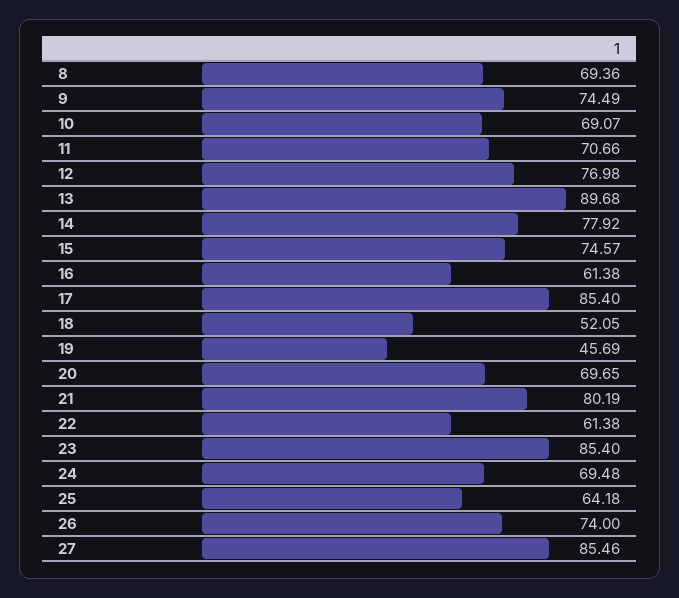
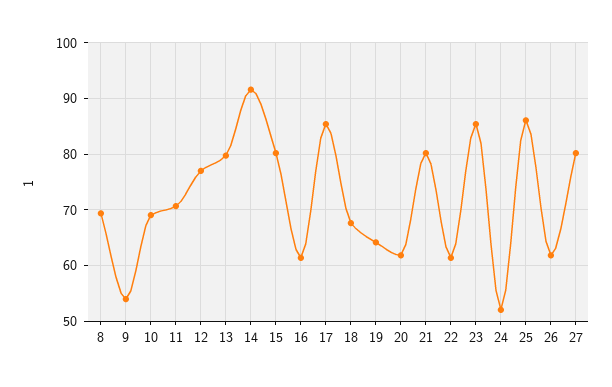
  {
    "8": 69.36,
-   "9": 74.49,
+   "9": 54,
    "10": 69.07,
    "11": 70.66,
    "12": 76.98,
-   "13": 89.68,
+   "13": 80,
-   "14": 77.92,
+   "14": 92,
-   "15": 74.57,
+   "15": 80,
    "16": 61.38,
    "17": 85.4,
-   "18": 52.05,
+   "18": 68,
-   "19": 45.69,
+   "19": 64,
-   "20": 69.65,
+   "20": 62,
    "21": 80.19,
    "22": 61.38,
    "23": 85.4,
-   "24": 69.48,
+   "24": 52,
-   "25": 64.18,
+   "25": 86,
-   "26": 74,
+   "26": 62,
-   "27": 85.46
+   "27": 80
  }

